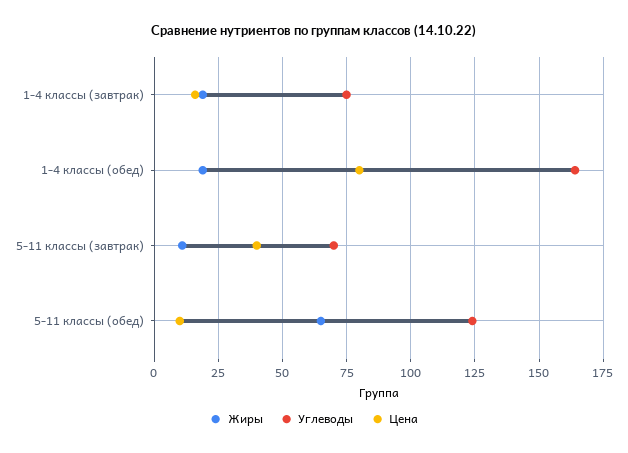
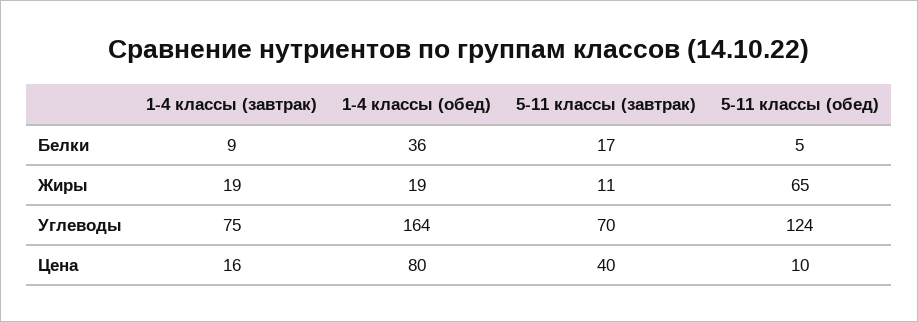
  {
    "Жиры": {
      "1-4 классы (завтрак)": 19,
      "1-4 классы (обед)": 19,
      "5-11 классы (завтрак)": 11,
      "5-11 классы (обед)": 65
    },
    "Углеводы": {
      "1-4 классы (завтрак)": 75,
      "1-4 классы (обед)": 164,
      "5-11 классы (завтрак)": 70,
      "5-11 классы (обед)": 124
    },
    "Цена": {
      "1-4 классы (завтрак)": 16,
      "1-4 классы (обед)": 80,
      "5-11 классы (завтрак)": 40,
      "5-11 классы (обед)": 10
-   }
+   },
+   "Белки": {
+     "1-4 классы (завтрак)": 9,
+     "1-4 классы (обед)": 36,
+     "5-11 классы (завтрак)": 17,
+     "5-11 классы (обед)": 5
+   }
  }

